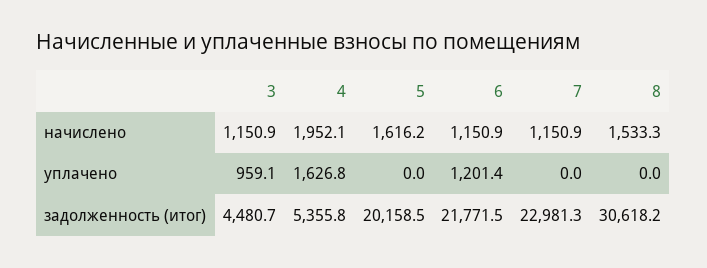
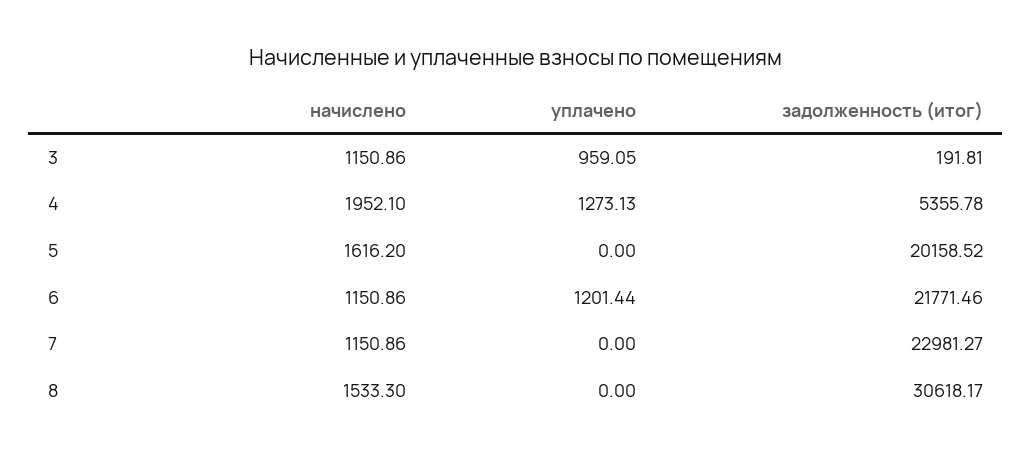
  {
    "3": {
      "начислено": 1150.86,
      "уплачено": 959.05,
-     "задолженность (итог)": 4480.7
+     "задолженность (итог)": 191.81
    },
    "4": {
      "начислено": 1952.1,
-     "уплачено": 1626.8,
+     "уплачено": 1273.13,
      "задолженность (итог)": 5355.78
    },
    "5": {
      "начислено": 1616.2,
      "уплачено": 0,
      "задолженность (итог)": 20158.52
    },
    "6": {
      "начислено": 1150.86,
      "уплачено": 1201.44,
      "задолженность (итог)": 21771.46
    },
    "7": {
      "начислено": 1150.86,
      "уплачено": 0,
      "задолженность (итог)": 22981.27
    },
    "8": {
      "начислено": 1533.3,
      "уплачено": 0,
      "задолженность (итог)": 30618.17
    }
  }

